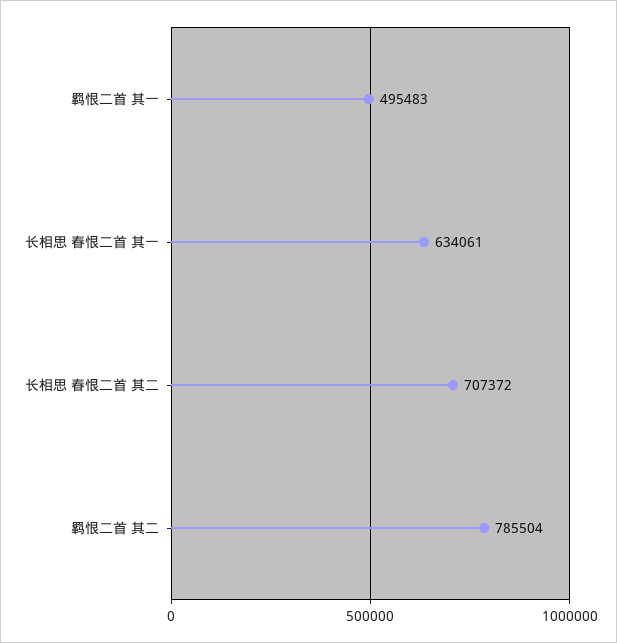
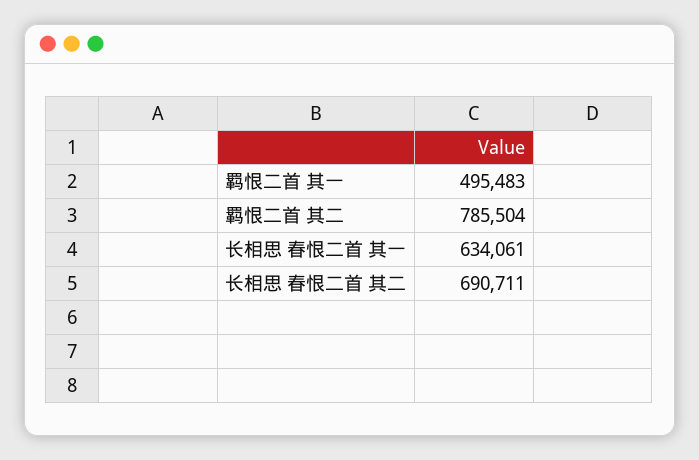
  {
    "羁恨二首 其一": 495483,
    "长相思 春恨二首 其一": 634061,
-   "长相思 春恨二首 其二": 707372,
+   "长相思 春恨二首 其二": 690711,
    "羁恨二首 其二": 785504
  }

